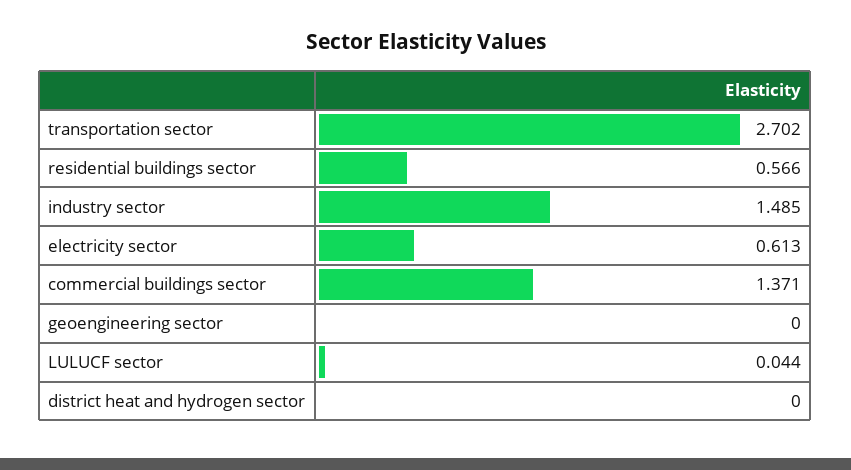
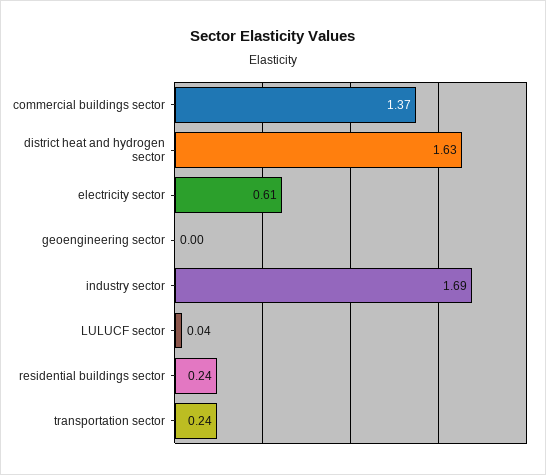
  {
-   "transportation sector": 2.702,
+   "transportation sector": 0.24,
-   "residential buildings sector": 0.566,
+   "residential buildings sector": 0.24,
-   "industry sector": 1.485,
+   "industry sector": 1.69,
    "electricity sector": 0.613,
    "commercial buildings sector": 1.371,
    "geoengineering sector": 0,
    "LULUCF sector": 0.044,
-   "district heat and hydrogen sector": 0
+   "district heat and hydrogen sector": 1.63
  }

